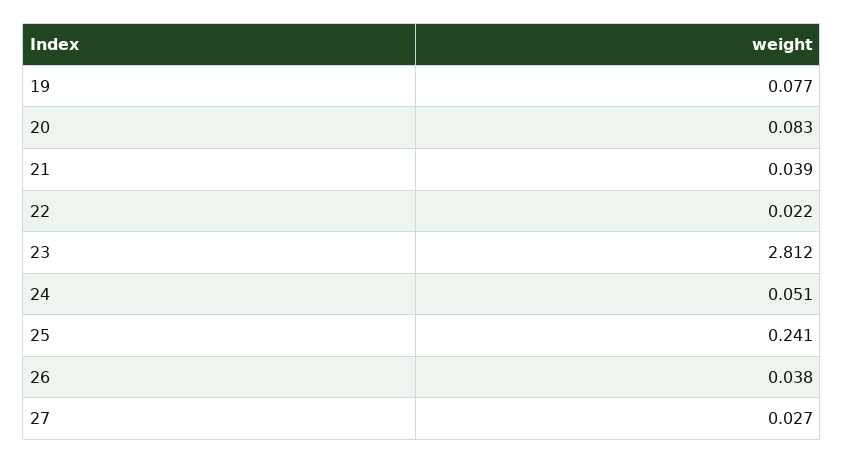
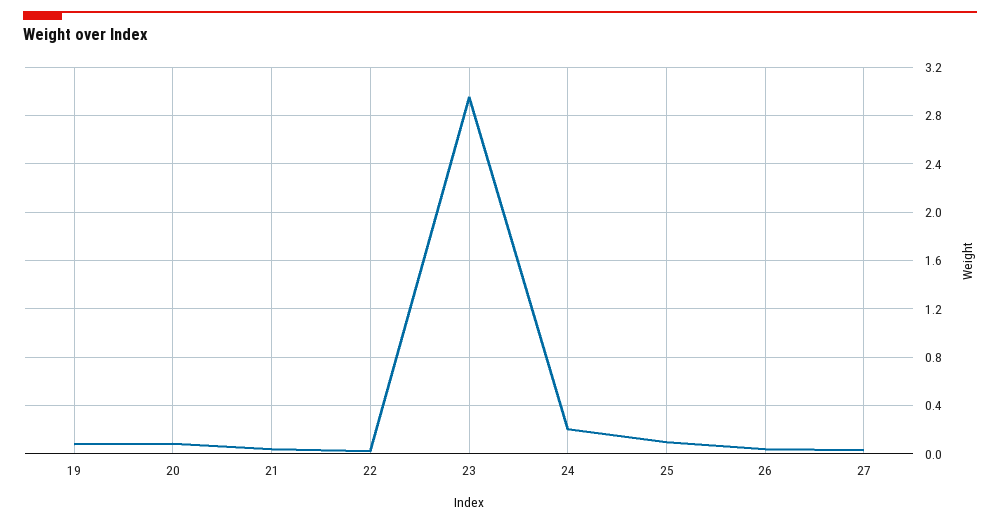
  {
    "19": 0.077,
    "20": 0.083,
    "21": 0.039,
    "22": 0.022,
-   "23": 2.812,
+   "23": 2.95,
-   "24": 0.051,
+   "24": 0.2,
-   "25": 0.241,
+   "25": 0.1,
    "26": 0.038,
    "27": 0.027
  }

